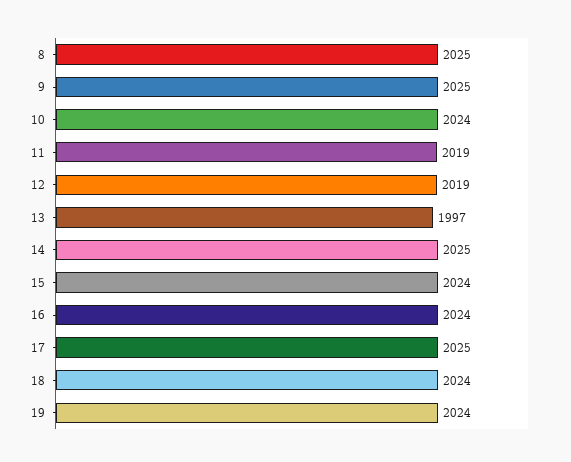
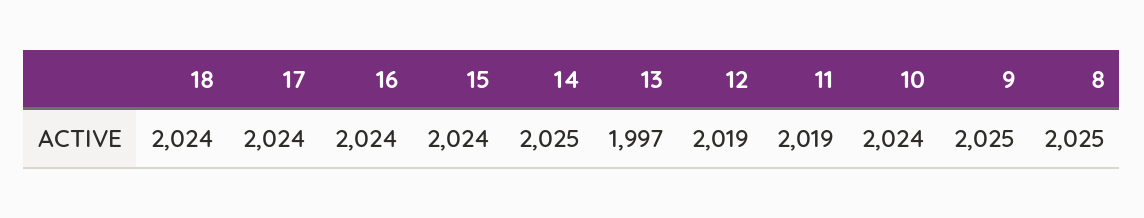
  {
    "8": 2025,
    "9": 2025,
    "10": 2024,
    "11": 2019,
    "12": 2019,
    "13": 1997,
    "14": 2025,
    "15": 2024,
    "16": 2024,
-   "17": 2025,
+   "17": 2024,
-   "18": 2024,
+   "18": 2024
-   "19": 2024
  }

